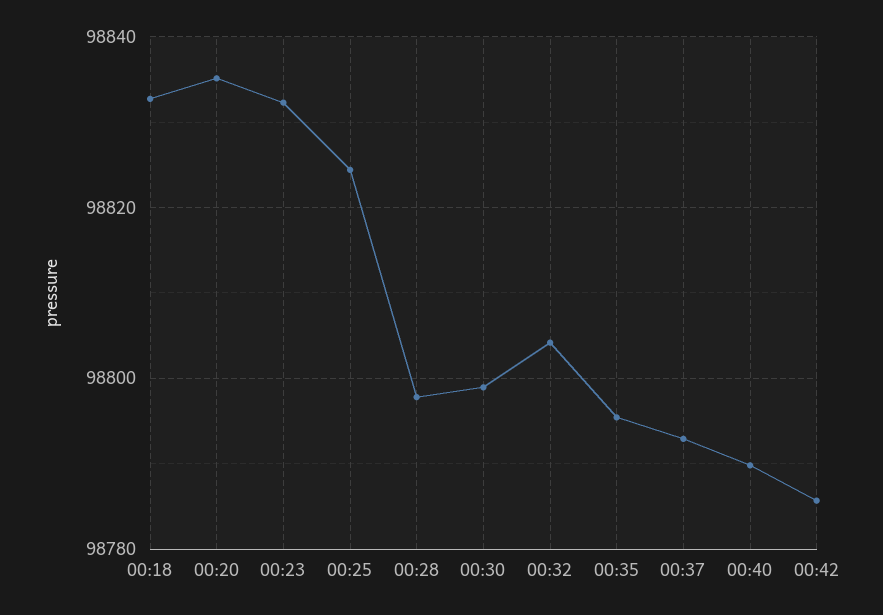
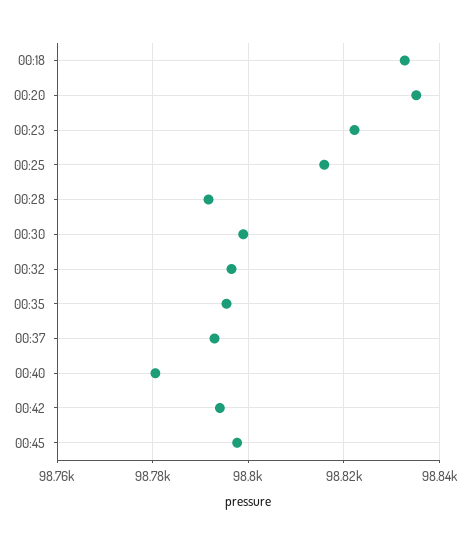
  {
    "00:18": 98832,
    "00:20": 98836,
-   "00:23": 98832,
+   "00:23": 98822,
-   "00:25": 98824,
+   "00:25": 98816,
-   "00:28": 98798,
+   "00:28": 98792,
    "00:30": 98798,
-   "00:32": 98804,
+   "00:32": 98796,
    "00:35": 98796,
    "00:37": 98792,
-   "00:40": 98790,
+   "00:40": 98780,
-   "00:42": 98786
+   "00:42": 98794,
+   "00:45": 98798
  }

